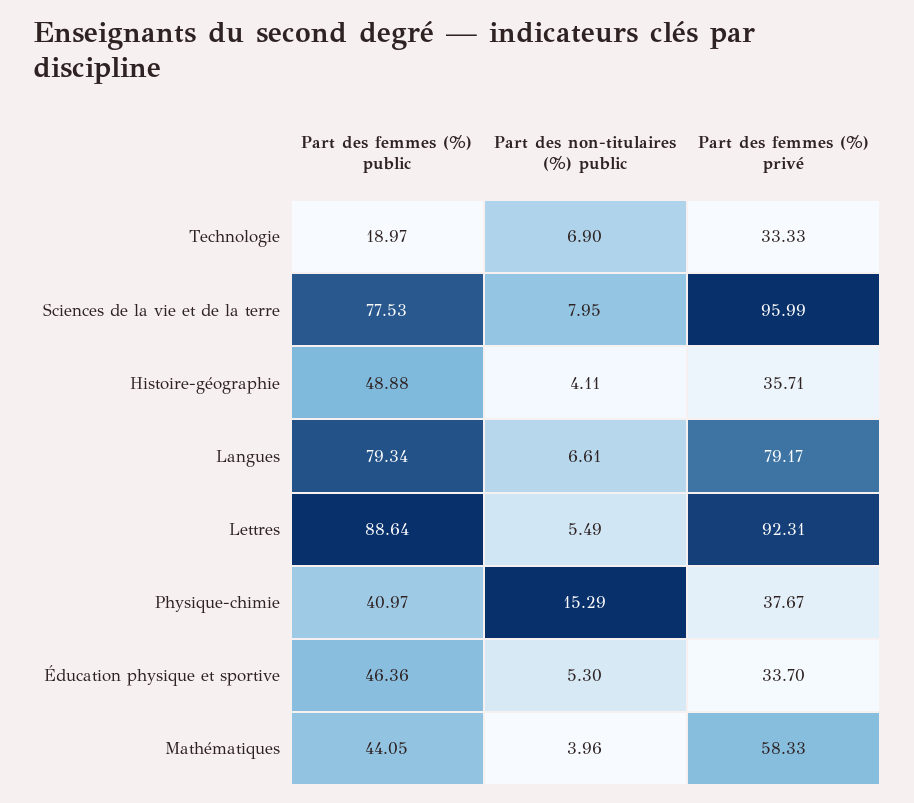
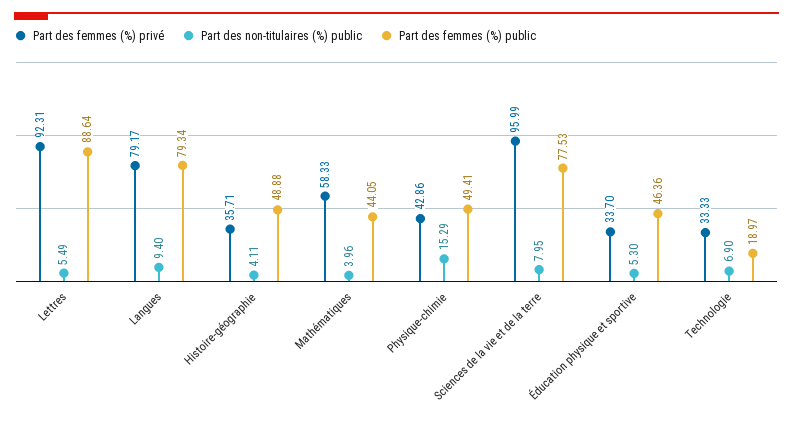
  {
    "Part des femmes (%) public": {
      "Technologie": 18.97,
      "Sciences de la vie et de la terre": 77.53,
      "Histoire-géographie": 48.88,
      "Langues": 79.34,
      "Lettres": 88.64,
-     "Physique-chimie": 40.97,
+     "Physique-chimie": 49.41,
      "Éducation physique et sportive": 46.36,
      "Mathématiques": 44.05
    },
    "Part des non-titulaires (%) public": {
      "Technologie": 6.9,
      "Sciences de la vie et de la terre": 7.95,
      "Histoire-géographie": 4.11,
-     "Langues": 6.61,
+     "Langues": 9.4,
      "Lettres": 5.49,
      "Physique-chimie": 15.29,
      "Éducation physique et sportive": 5.3,
      "Mathématiques": 3.96
    },
    "Part des femmes (%) privé": {
      "Technologie": 33.33,
      "Sciences de la vie et de la terre": 95.99,
      "Histoire-géographie": 35.71,
      "Langues": 79.17,
      "Lettres": 92.31,
-     "Physique-chimie": 37.67,
+     "Physique-chimie": 42.86,
      "Éducation physique et sportive": 33.7,
      "Mathématiques": 58.33
    }
  }

